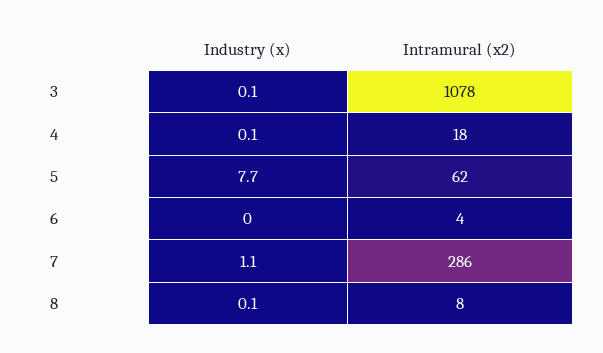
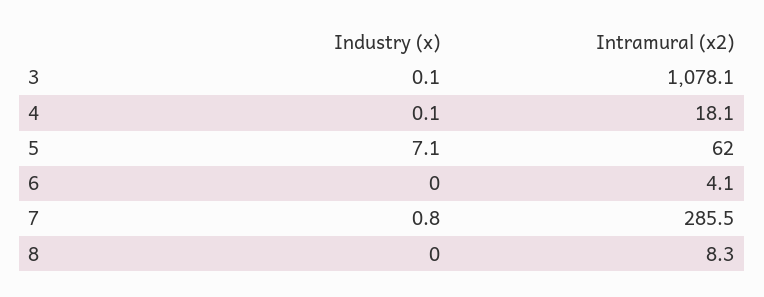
  {
    "Industry (x)": {
      "3": 0.1,
      "4": 0.1,
-     "5": 7.7,
+     "5": 7.1,
      "6": 0,
-     "7": 1.1,
+     "7": 0.8,
-     "8": 0.1
+     "8": 0
    },
    "Intramural (x2)": {
      "3": 1078.1,
      "4": 18.1,
      "5": 62,
      "6": 4.1,
      "7": 285.5,
      "8": 8.3
    }
  }

